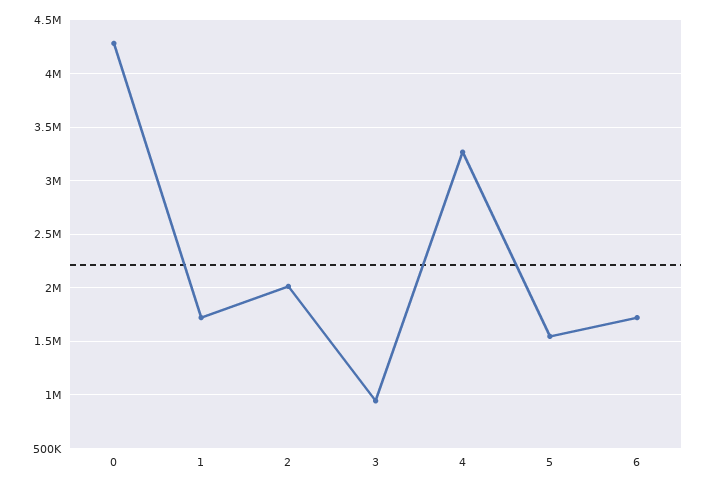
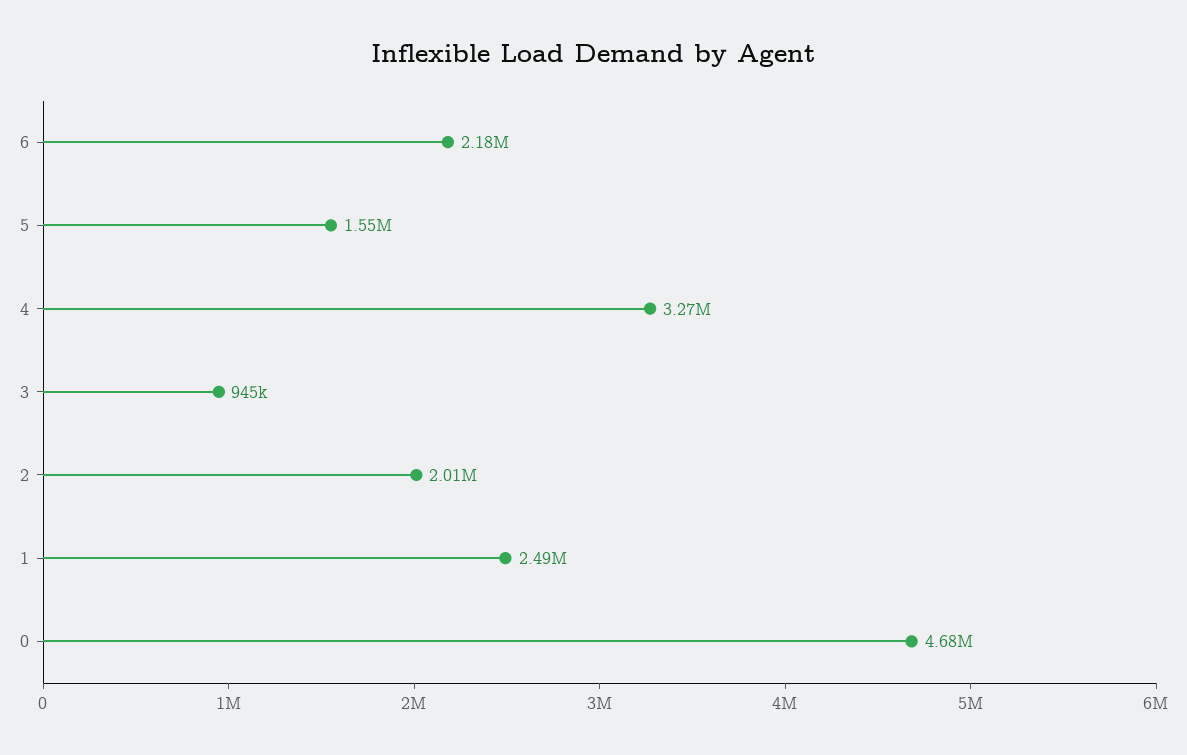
  {
-   "0": 4300000,
+   "0": 4680000,
-   "1": 1700000,
+   "1": 2490000,
    "2": 2010000,
    "3": 945000,
    "4": 3270000,
    "5": 1550000,
-   "6": 1700000
+   "6": 2180000
  }

